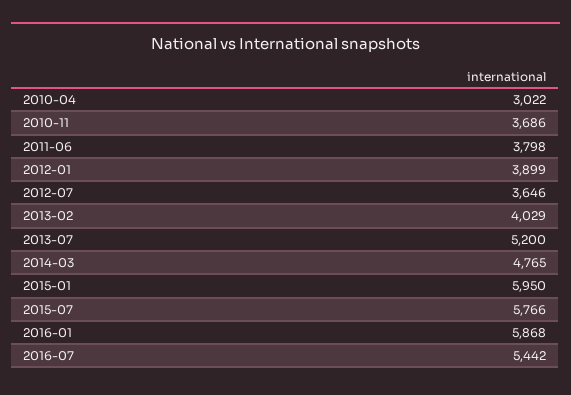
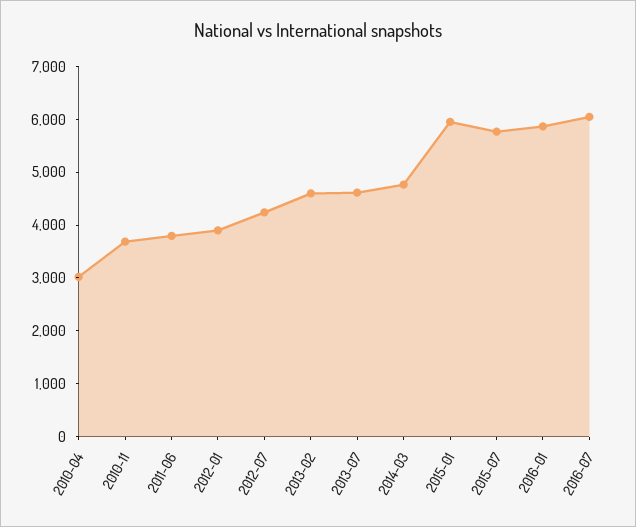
  {
    "2010-04": 3022,
    "2010-11": 3686,
    "2011-06": 3798,
    "2012-01": 3899,
-   "2012-07": 3646,
+   "2012-07": 4200,
-   "2013-02": 4029,
+   "2013-02": 4600,
-   "2013-07": 5200,
+   "2013-07": 4600,
    "2014-03": 4765,
    "2015-01": 5950,
    "2015-07": 5766,
    "2016-01": 5868,
-   "2016-07": 5442
+   "2016-07": 6000
  }

